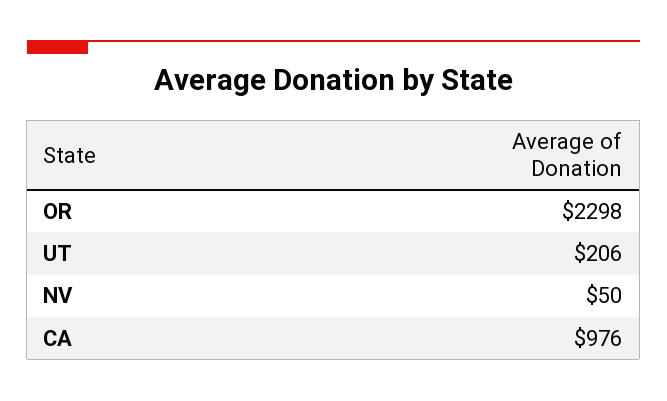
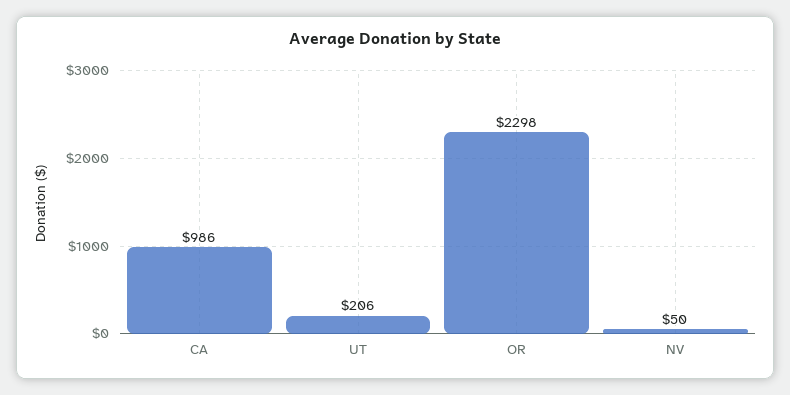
  {
    "OR": 2298,
    "UT": 206,
    "NV": 50,
-   "CA": 976
+   "CA": 986
  }

